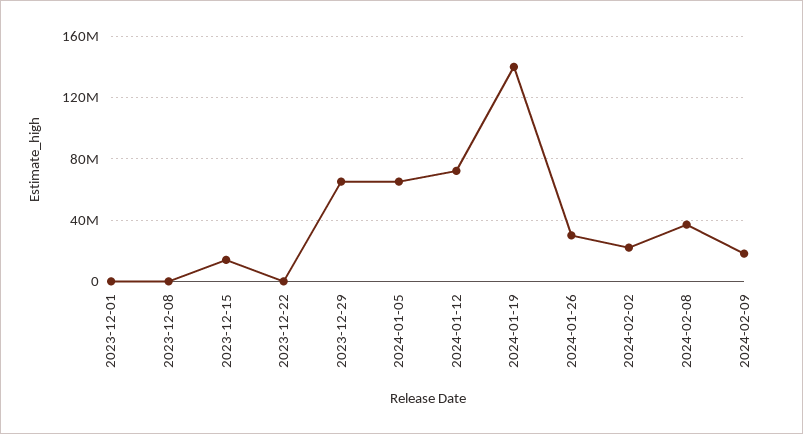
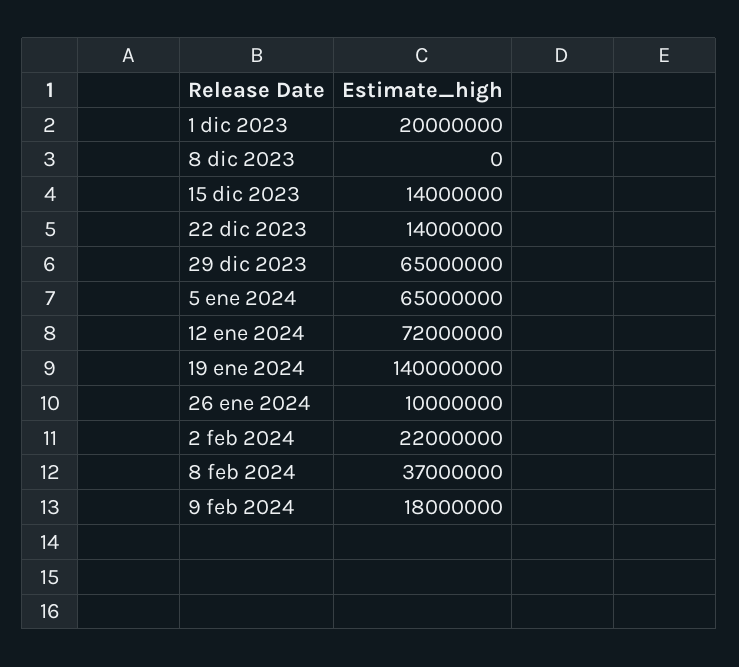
  {
-   "2023-12-01": 0,
+   "2023-12-01": 20000000,
    "2023-12-08": 0,
    "2023-12-15": 14000000,
-   "2023-12-22": 0,
+   "2023-12-22": 14000000,
    "2023-12-29": 65000000,
    "2024-01-05": 65000000,
    "2024-01-12": 72000000,
    "2024-01-19": 140000000,
-   "2024-01-26": 30000000,
+   "2024-01-26": 10000000,
    "2024-02-02": 22000000,
    "2024-02-08": 37000000,
    "2024-02-09": 18000000
  }

